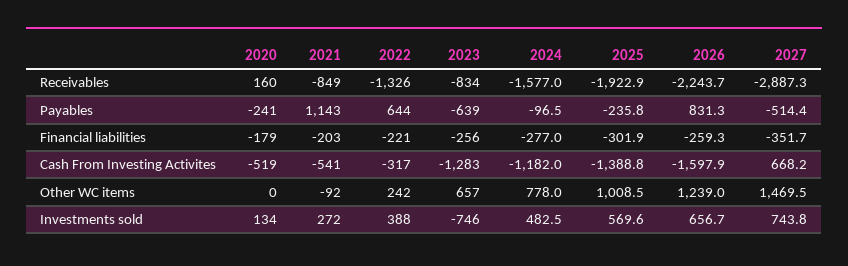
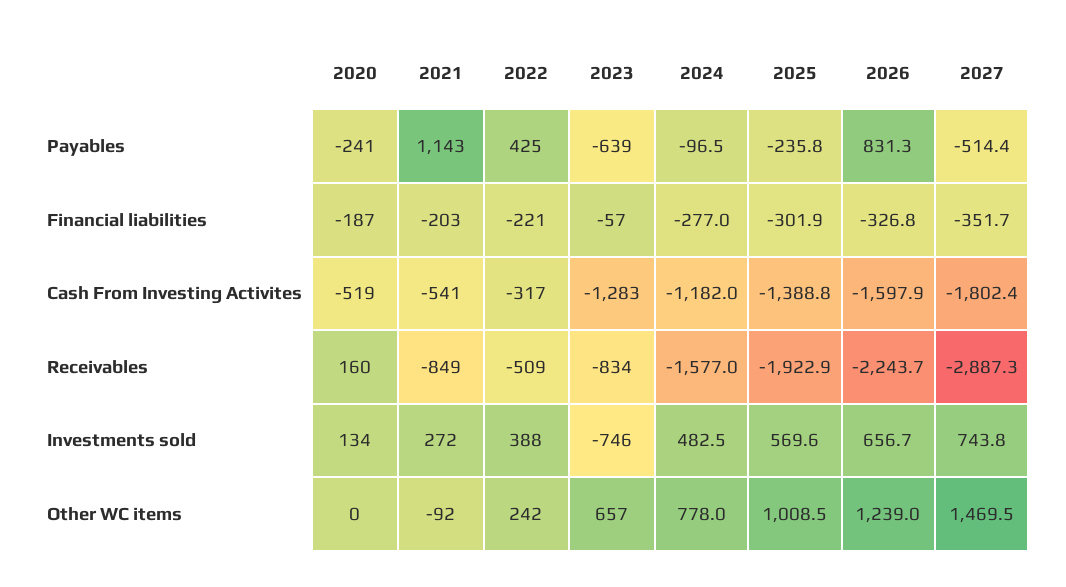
  {
    "2020": {
      "Receivables": 160,
      "Payables": -241,
-     "Financial liabilities": -179,
+     "Financial liabilities": -187,
      "Cash From Investing Activites": -519,
      "Other WC items": 0,
      "Investments sold": 134
    },
    "2021": {
      "Receivables": -849,
      "Payables": 1143,
      "Financial liabilities": -203,
      "Cash From Investing Activites": -541,
      "Other WC items": -92,
      "Investments sold": 272
    },
    "2022": {
-     "Receivables": -1326,
+     "Receivables": -509,
-     "Payables": 644,
+     "Payables": 425,
      "Financial liabilities": -221,
      "Cash From Investing Activites": -317,
      "Other WC items": 242,
      "Investments sold": 388
    },
    "2023": {
      "Receivables": -834,
      "Payables": -639,
-     "Financial liabilities": -256,
+     "Financial liabilities": -57,
      "Cash From Investing Activites": -1283,
      "Other WC items": 657,
      "Investments sold": -746
    },
    "2024": {
      "Receivables": -1577,
      "Payables": -96.5,
      "Financial liabilities": -277,
      "Cash From Investing Activites": -1182,
      "Other WC items": 778,
      "Investments sold": 482.5
    },
    "2025": {
      "Receivables": -1922.9,
      "Payables": -235.8,
      "Financial liabilities": -301.9,
      "Cash From Investing Activites": -1388.8,
      "Other WC items": 1008.5,
      "Investments sold": 569.6
    },
    "2026": {
      "Receivables": -2243.7,
      "Payables": 831.3,
-     "Financial liabilities": -259.3,
+     "Financial liabilities": -326.8,
      "Cash From Investing Activites": -1597.9,
      "Other WC items": 1239,
      "Investments sold": 656.7
    },
    "2027": {
      "Receivables": -2887.3,
      "Payables": -514.4,
      "Financial liabilities": -351.7,
-     "Cash From Investing Activites": 668.2,
+     "Cash From Investing Activites": -1802.4,
      "Other WC items": 1469.5,
      "Investments sold": 743.8
    }
  }

